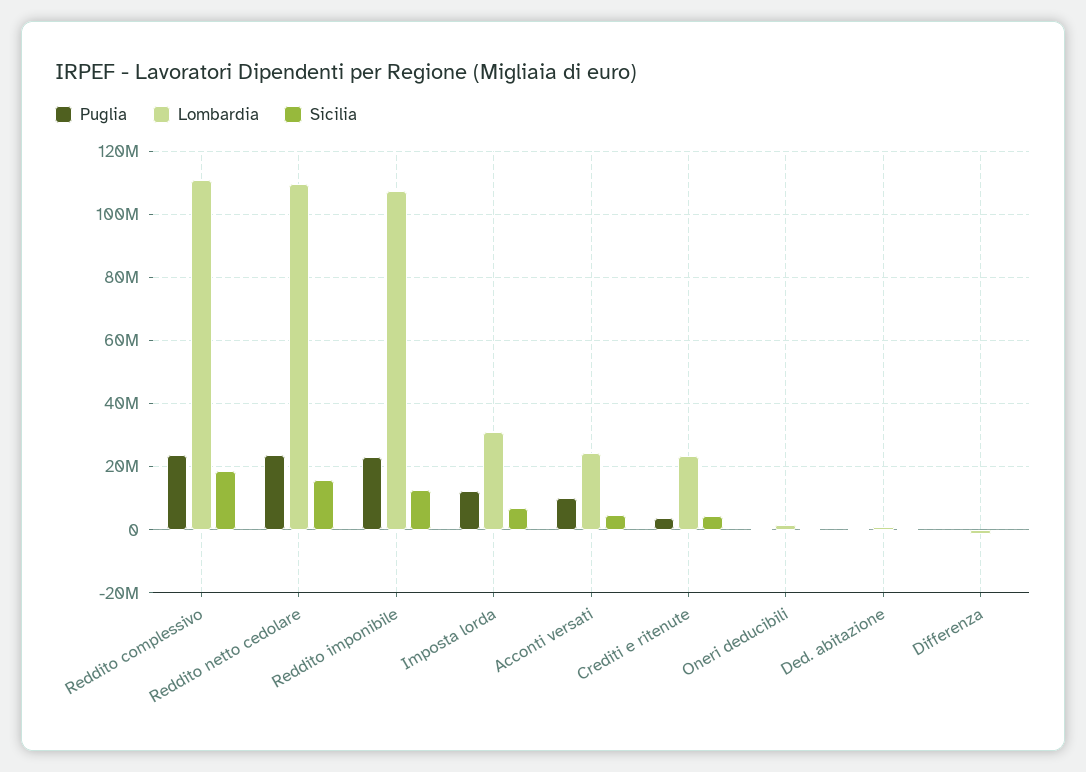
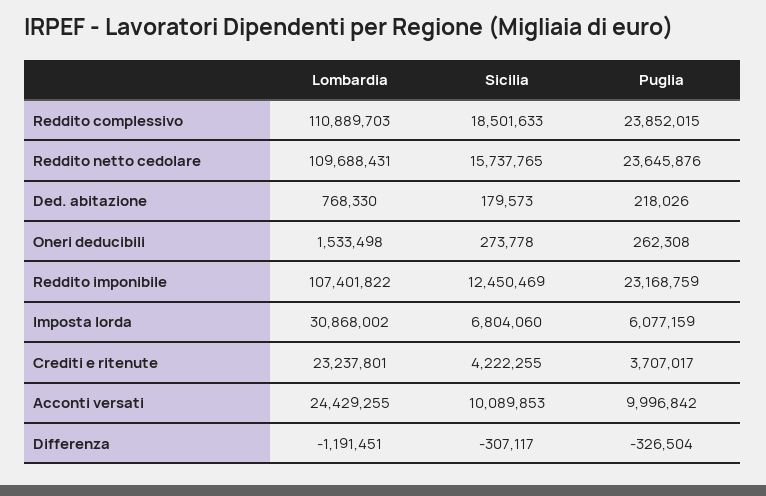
  {
    "Puglia": {
      "Reddito complessivo": 23852015,
      "Reddito netto cedolare": 23645876,
      "Reddito imponibile": 23168759,
-     "Imposta lorda": 12000000,
+     "Imposta lorda": 6077159,
      "Acconti versati": 9996842,
      "Crediti e ritenute": 3707017,
      "Oneri deducibili": 262308,
      "Ded. abitazione": 218026,
      "Differenza": -326504
    },
    "Lombardia": {
      "Reddito complessivo": 110889703,
      "Reddito netto cedolare": 109688431,
      "Reddito imponibile": 107401822,
      "Imposta lorda": 30868002,
      "Acconti versati": 24429255,
      "Crediti e ritenute": 23237801,
      "Oneri deducibili": 1533498,
      "Ded. abitazione": 768330,
      "Differenza": -1191451
    },
    "Sicilia": {
      "Reddito complessivo": 18501633,
      "Reddito netto cedolare": 15737765,
      "Reddito imponibile": 12450469,
      "Imposta lorda": 6804060,
-     "Acconti versati": 4000000,
+     "Acconti versati": 10089853,
      "Crediti e ritenute": 4222255,
      "Oneri deducibili": 273778,
      "Ded. abitazione": 179573,
      "Differenza": -307117
    }
  }

